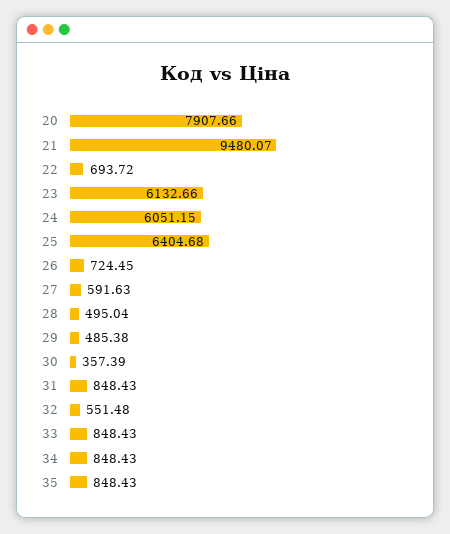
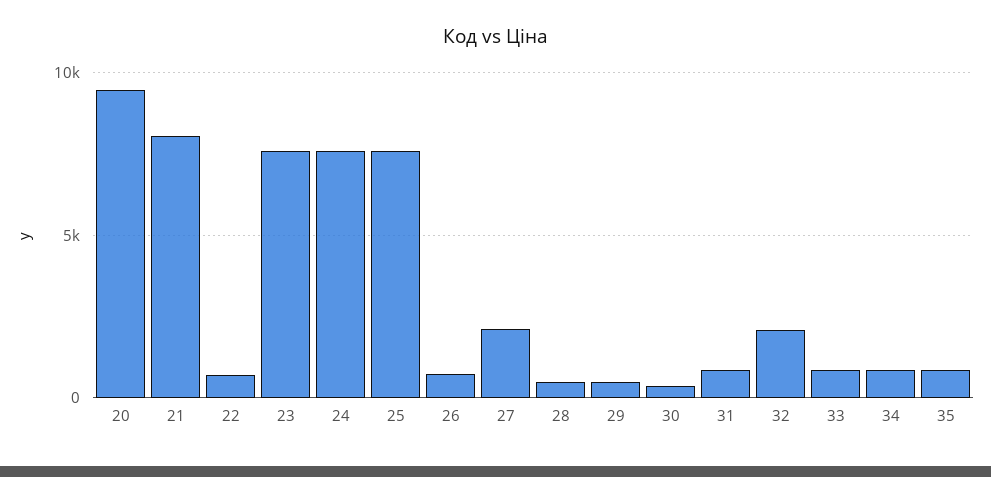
  {
-   "20": 7907.66,
+   "20": 9500,
-   "21": 9480.07,
+   "21": 8000,
    "22": 693.72,
-   "23": 6132.66,
+   "23": 7500,
-   "24": 6051.15,
+   "24": 7500,
-   "25": 6404.68,
+   "25": 7500,
    "26": 724.45,
-   "27": 591.63,
+   "27": 2000,
    "28": 495.04,
    "29": 485.38,
    "30": 357.39,
    "31": 848.43,
-   "32": 551.48,
+   "32": 2000,
    "33": 848.43,
    "34": 848.43,
    "35": 848.43
  }

